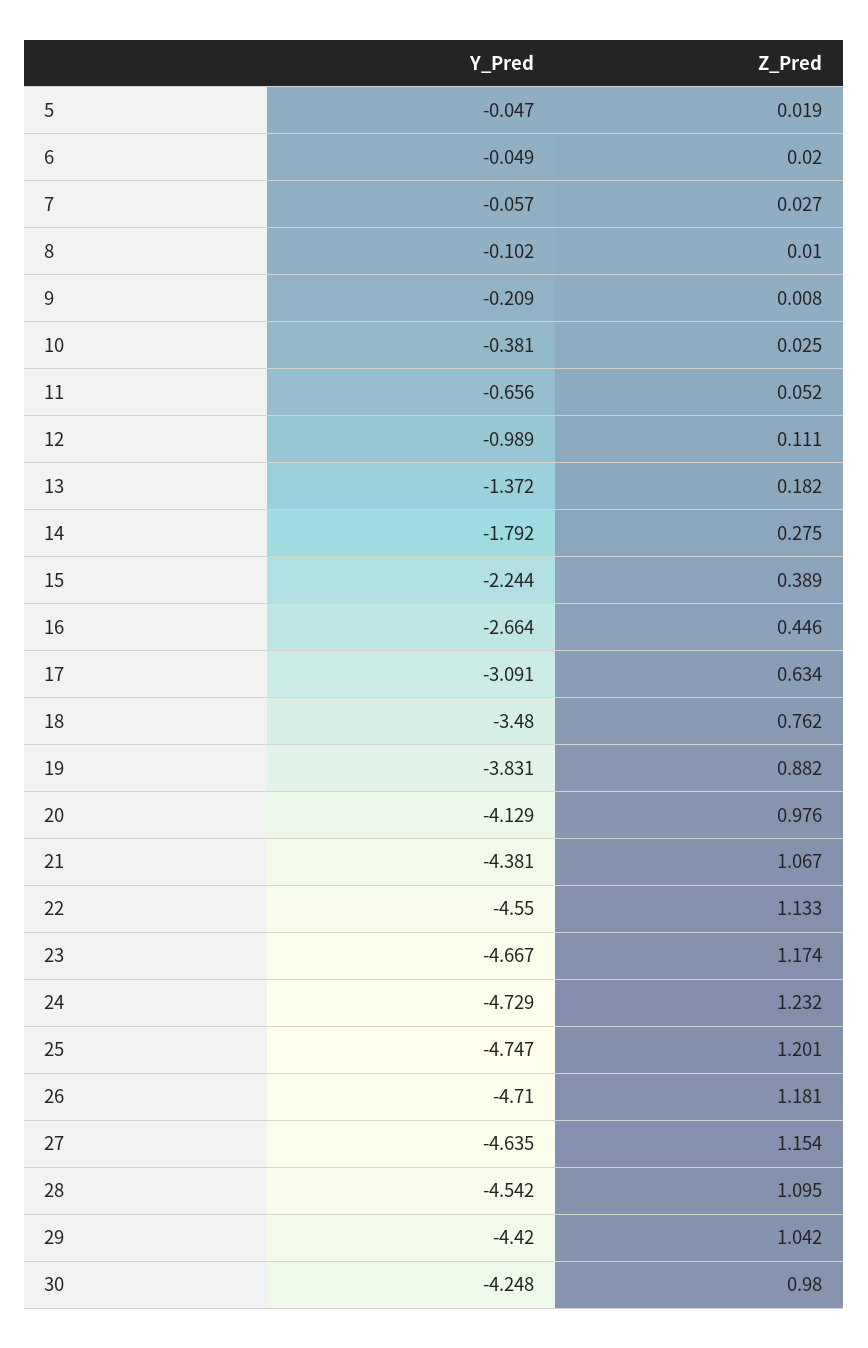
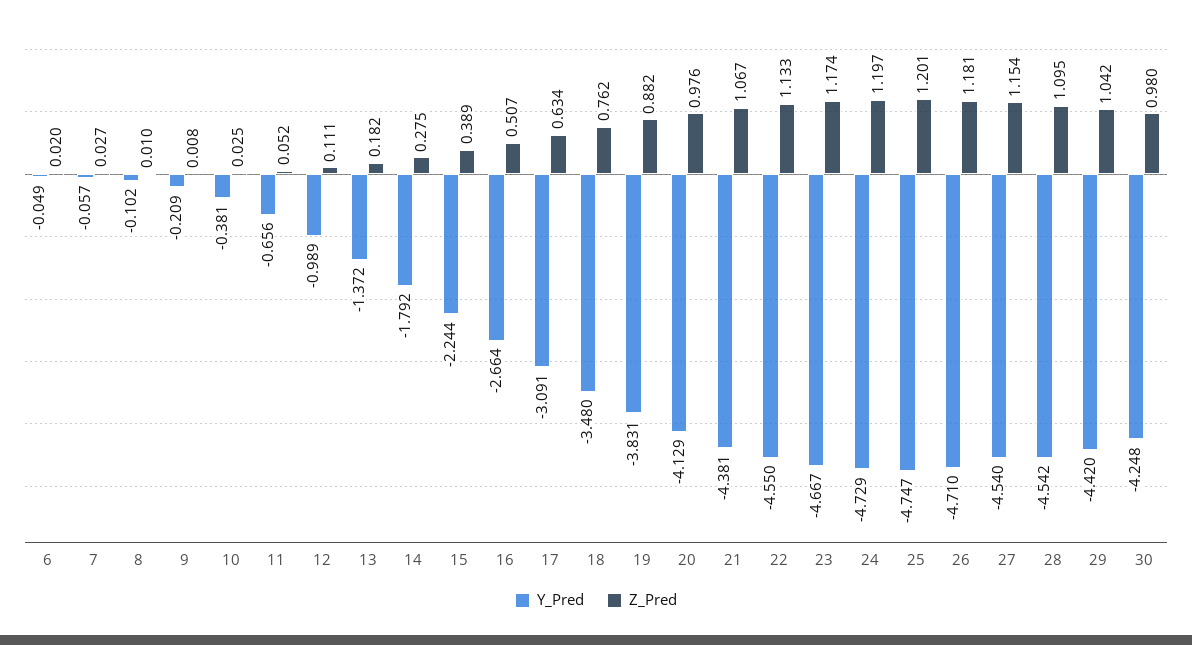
  {
    "Y_Pred": {
-     "5": -0.047,
      "6": -0.049,
      "7": -0.057,
      "8": -0.102,
      "9": -0.209,
      "10": -0.381,
      "11": -0.656,
      "12": -0.989,
      "13": -1.372,
      "14": -1.792,
      "15": -2.244,
      "16": -2.664,
      "17": -3.091,
      "18": -3.48,
      "19": -3.831,
      "20": -4.129,
      "21": -4.381,
      "22": -4.55,
      "23": -4.667,
      "24": -4.729,
      "25": -4.747,
      "26": -4.71,
-     "27": -4.635,
+     "27": -4.54,
      "28": -4.542,
      "29": -4.42,
      "30": -4.248
    },
    "Z_Pred": {
-     "5": 0.019,
      "6": 0.02,
      "7": 0.027,
      "8": 0.01,
      "9": 0.008,
      "10": 0.025,
      "11": 0.052,
      "12": 0.111,
      "13": 0.182,
      "14": 0.275,
      "15": 0.389,
-     "16": 0.446,
+     "16": 0.507,
      "17": 0.634,
      "18": 0.762,
      "19": 0.882,
      "20": 0.976,
      "21": 1.067,
      "22": 1.133,
      "23": 1.174,
-     "24": 1.232,
+     "24": 1.197,
      "25": 1.201,
      "26": 1.181,
      "27": 1.154,
      "28": 1.095,
      "29": 1.042,
      "30": 0.98
    }
  }

